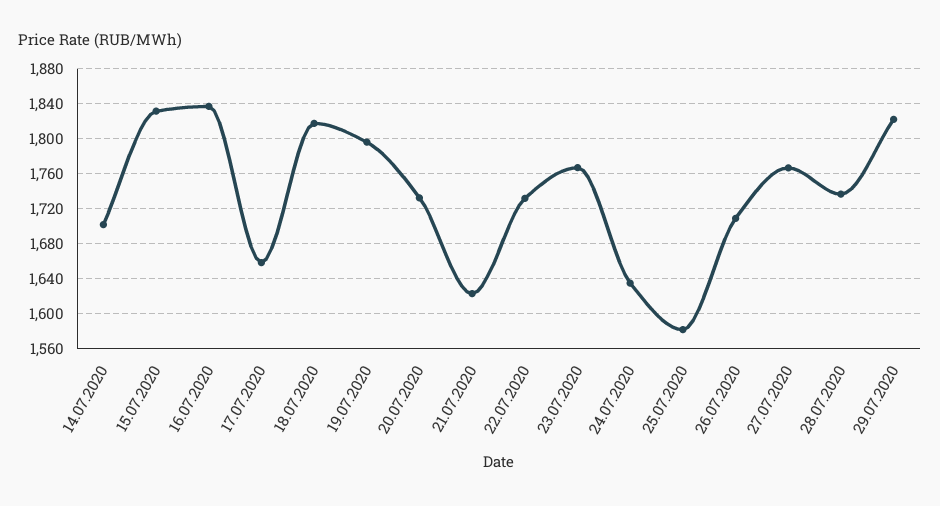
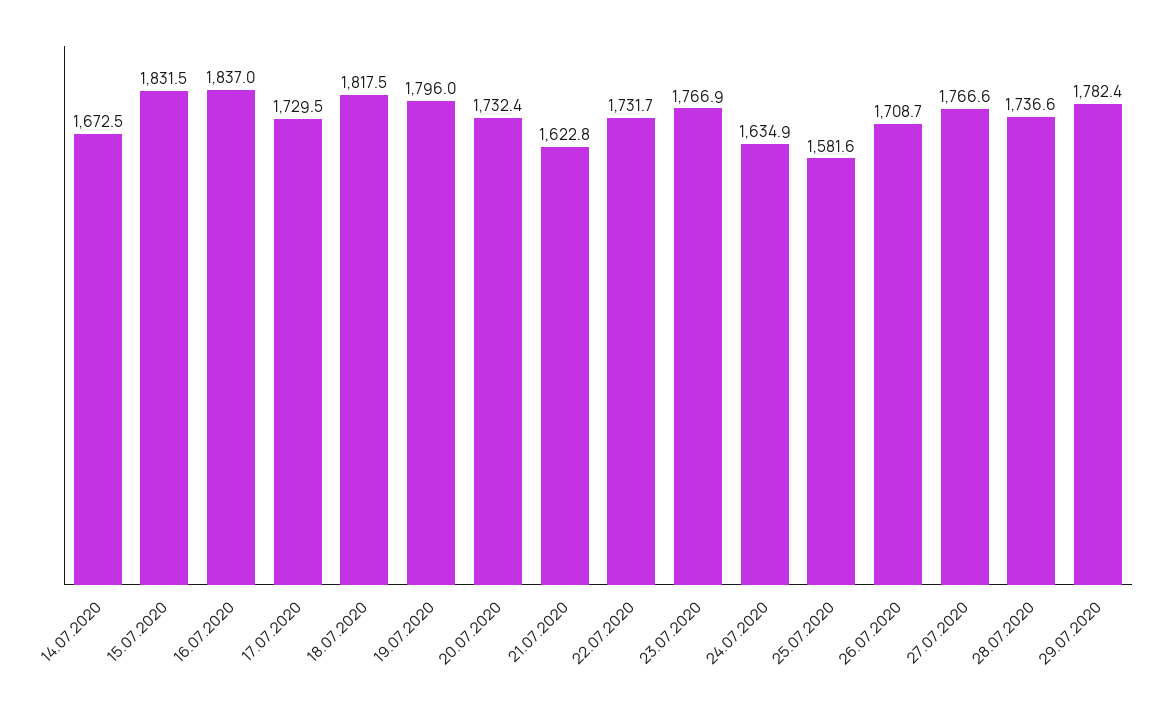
  {
-   "14.07.2020": 1700,
+   "14.07.2020": 1672.5,
    "15.07.2020": 1831.5,
    "16.07.2020": 1837,
-   "17.07.2020": 1660,
+   "17.07.2020": 1729.5,
    "18.07.2020": 1817.5,
    "19.07.2020": 1796,
    "20.07.2020": 1732.4,
    "21.07.2020": 1622.8,
    "22.07.2020": 1731.7,
    "23.07.2020": 1766.9,
    "24.07.2020": 1634.9,
    "25.07.2020": 1581.6,
    "26.07.2020": 1708.7,
    "27.07.2020": 1766.6,
    "28.07.2020": 1736.6,
-   "29.07.2020": 1820
+   "29.07.2020": 1782.4
  }

